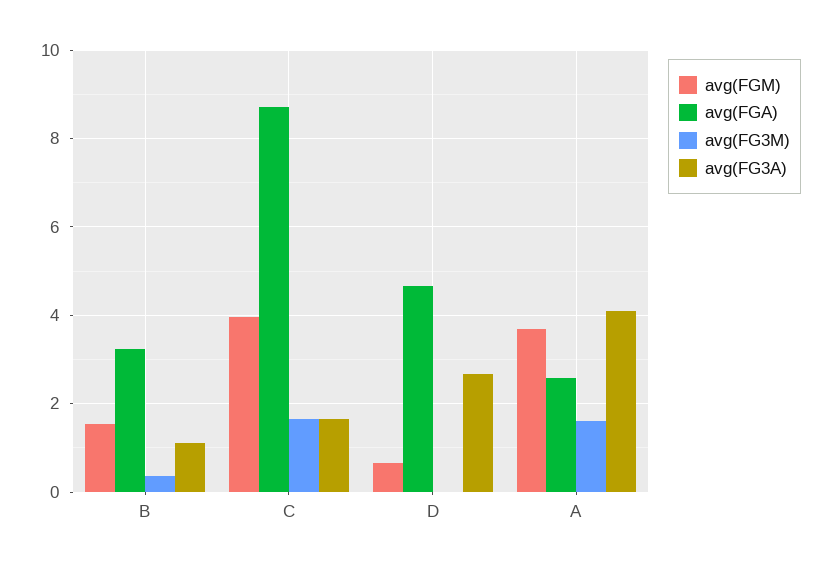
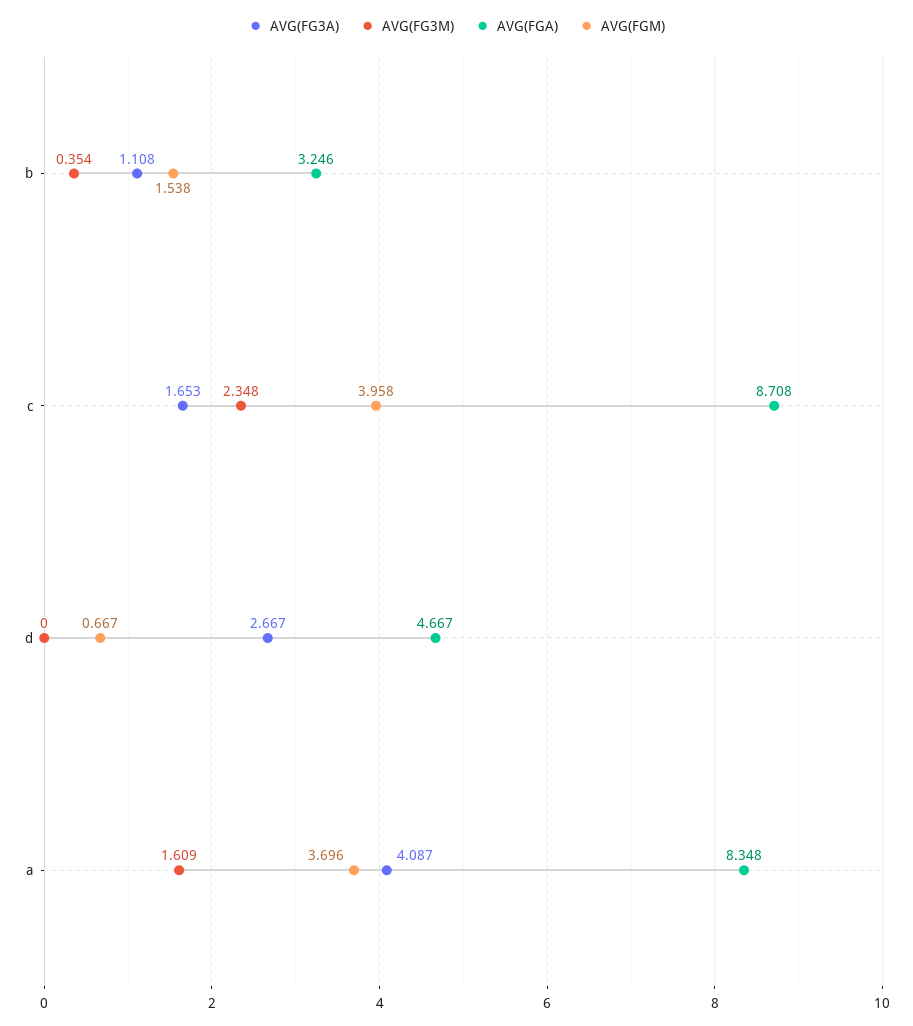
  {
    "avg(FGM)": {
      "B": 1.538,
      "C": 3.958,
      "D": 0.667,
      "A": 3.696
    },
    "avg(FGA)": {
      "B": 3.246,
      "C": 8.708,
      "D": 4.667,
-     "A": 2.6
+     "A": 8.348
    },
    "avg(FG3M)": {
      "B": 0.354,
-     "C": 1.6,
+     "C": 2.348,
      "D": 0,
      "A": 1.609
    },
    "avg(FG3A)": {
      "B": 1.108,
      "C": 1.653,
      "D": 2.667,
      "A": 4.087
    }
  }

